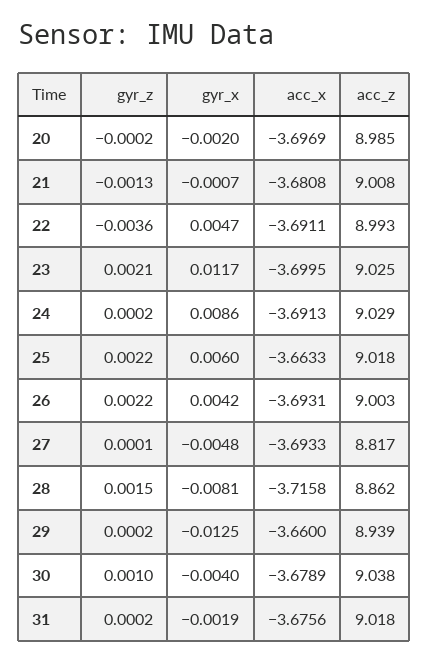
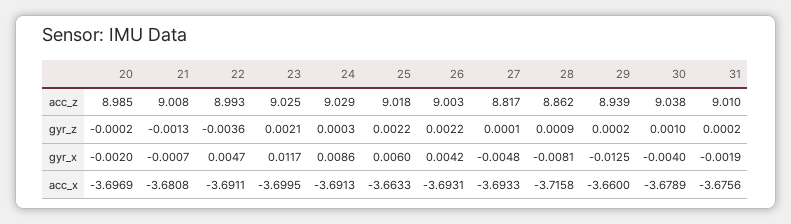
  {
    "gyr_z": {
      "20": -0.0002,
      "21": -0.0013,
      "22": -0.0036,
      "23": 0.0021,
-     "24": 0.0002,
+     "24": 0.0003,
      "25": 0.0022,
      "26": 0.0022,
      "27": 0.0001,
-     "28": 0.0015,
+     "28": 0.0009,
      "29": 0.0002,
      "30": 0.001,
      "31": 0.0002
    },
    "gyr_x": {
      "20": -0.002,
      "21": -0.0007,
      "22": 0.0047,
      "23": 0.0117,
      "24": 0.0086,
      "25": 0.006,
      "26": 0.0042,
      "27": -0.0048,
      "28": -0.0081,
      "29": -0.0125,
      "30": -0.004,
      "31": -0.0019
    },
    "acc_x": {
      "20": -3.6969,
      "21": -3.6808,
      "22": -3.6911,
      "23": -3.6995,
      "24": -3.6913,
      "25": -3.6633,
      "26": -3.6931,
      "27": -3.6933,
      "28": -3.7158,
      "29": -3.66,
      "30": -3.6789,
      "31": -3.6756
    },
    "acc_z": {
      "20": 8.985,
      "21": 9.008,
      "22": 8.993,
      "23": 9.025,
      "24": 9.029,
      "25": 9.018,
      "26": 9.003,
      "27": 8.817,
      "28": 8.862,
      "29": 8.939,
      "30": 9.038,
-     "31": 9.018
+     "31": 9.01
    }
  }

